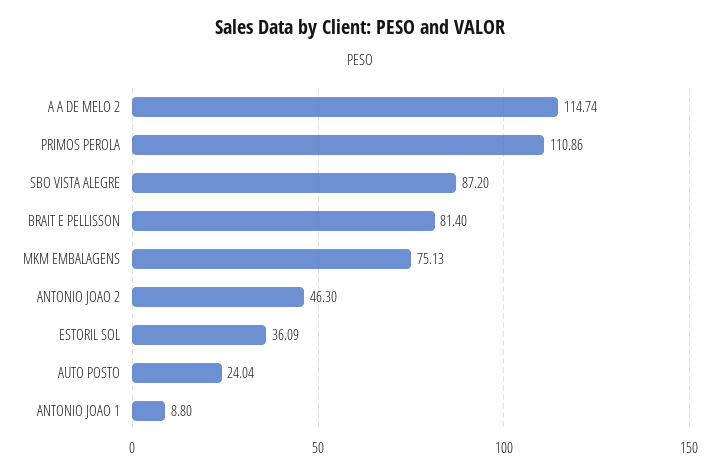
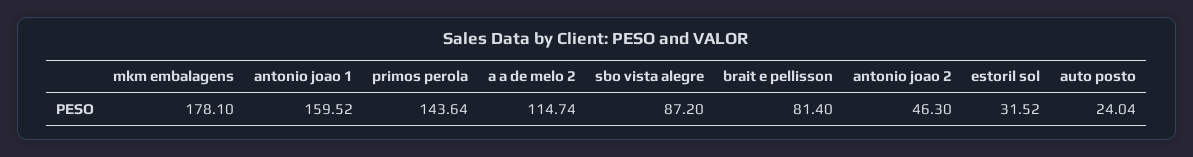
  {
    "A A DE MELO 2": 114.74,
-   "PRIMOS PEROLA": 110.86,
+   "PRIMOS PEROLA": 143.64,
    "SBO VISTA ALEGRE": 87.2,
    "BRAIT E PELLISSON": 81.4,
-   "MKM EMBALAGENS": 75.13,
+   "MKM EMBALAGENS": 178.1,
    "ANTONIO JOAO 2": 46.3,
-   "ESTORIL SOL": 36.09,
+   "ESTORIL SOL": 31.52,
    "AUTO POSTO": 24.04,
-   "ANTONIO JOAO 1": 8.8
+   "ANTONIO JOAO 1": 159.52
  }

